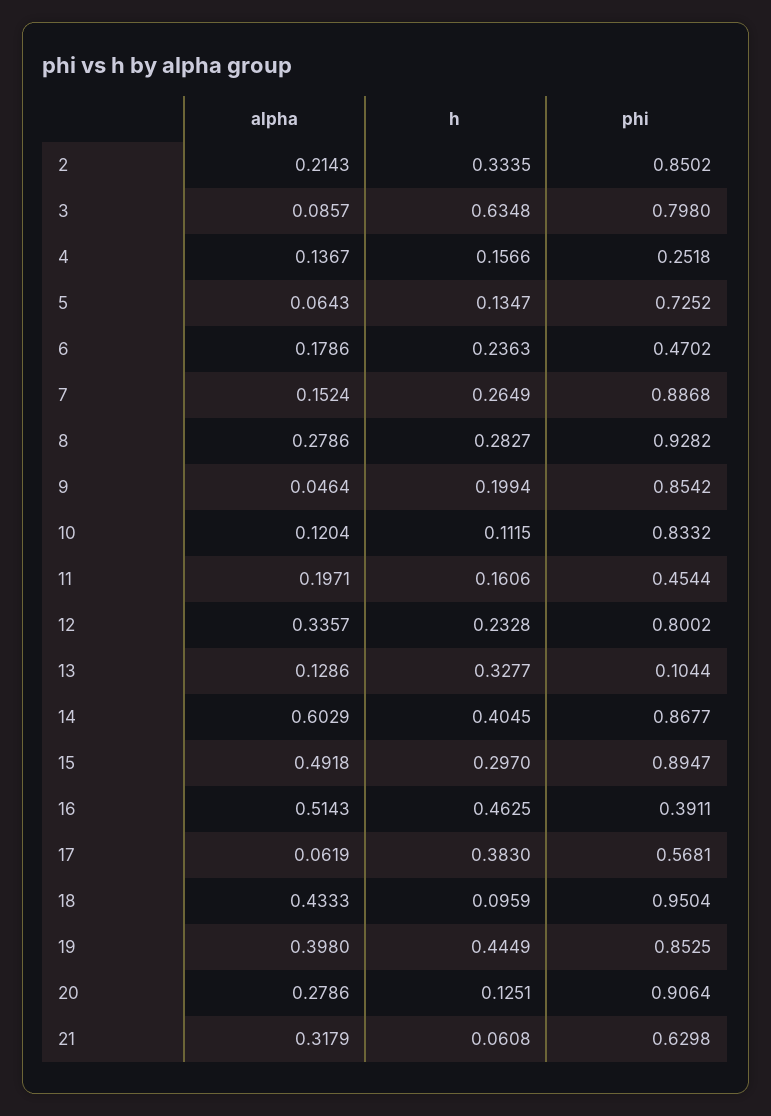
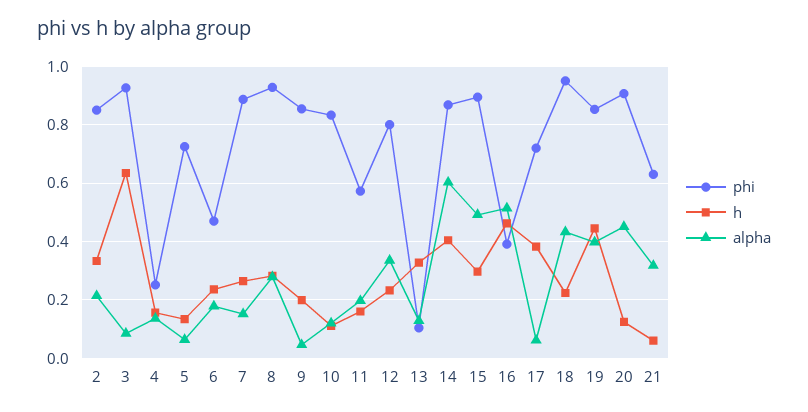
  {
    "alpha": {
      "2": 0.2143,
      "3": 0.0857,
      "4": 0.1367,
      "5": 0.0643,
      "6": 0.1786,
      "7": 0.1524,
      "8": 0.2786,
      "9": 0.0464,
      "10": 0.1204,
      "11": 0.1971,
      "12": 0.3357,
      "13": 0.1286,
      "14": 0.6029,
      "15": 0.4918,
      "16": 0.5143,
      "17": 0.0619,
      "18": 0.4333,
      "19": 0.398,
-     "20": 0.2786,
+     "20": 0.45,
      "21": 0.3179
    },
    "h": {
      "2": 0.3335,
      "3": 0.6348,
      "4": 0.1566,
      "5": 0.1347,
      "6": 0.2363,
      "7": 0.2649,
      "8": 0.2827,
      "9": 0.1994,
      "10": 0.1115,
      "11": 0.1606,
      "12": 0.2328,
      "13": 0.3277,
      "14": 0.4045,
      "15": 0.297,
      "16": 0.4625,
      "17": 0.383,
-     "18": 0.0959,
+     "18": 0.225,
      "19": 0.4449,
      "20": 0.1251,
      "21": 0.0608
    },
    "phi": {
      "2": 0.8502,
-     "3": 0.798,
+     "3": 0.925,
      "4": 0.2518,
      "5": 0.7252,
      "6": 0.4702,
      "7": 0.8868,
      "8": 0.9282,
      "9": 0.8542,
      "10": 0.8332,
-     "11": 0.4544,
+     "11": 0.575,
      "12": 0.8002,
      "13": 0.1044,
      "14": 0.8677,
      "15": 0.8947,
      "16": 0.3911,
-     "17": 0.5681,
+     "17": 0.725,
      "18": 0.9504,
      "19": 0.8525,
      "20": 0.9064,
      "21": 0.6298
    }
  }

